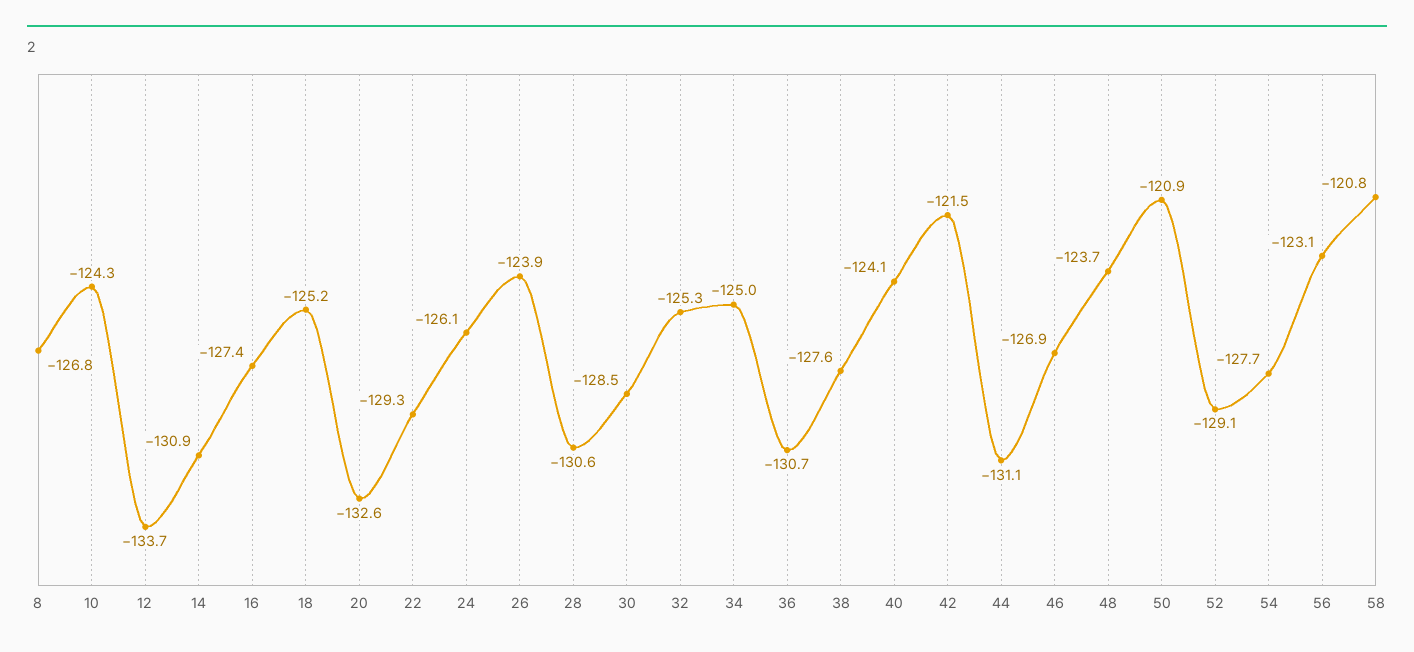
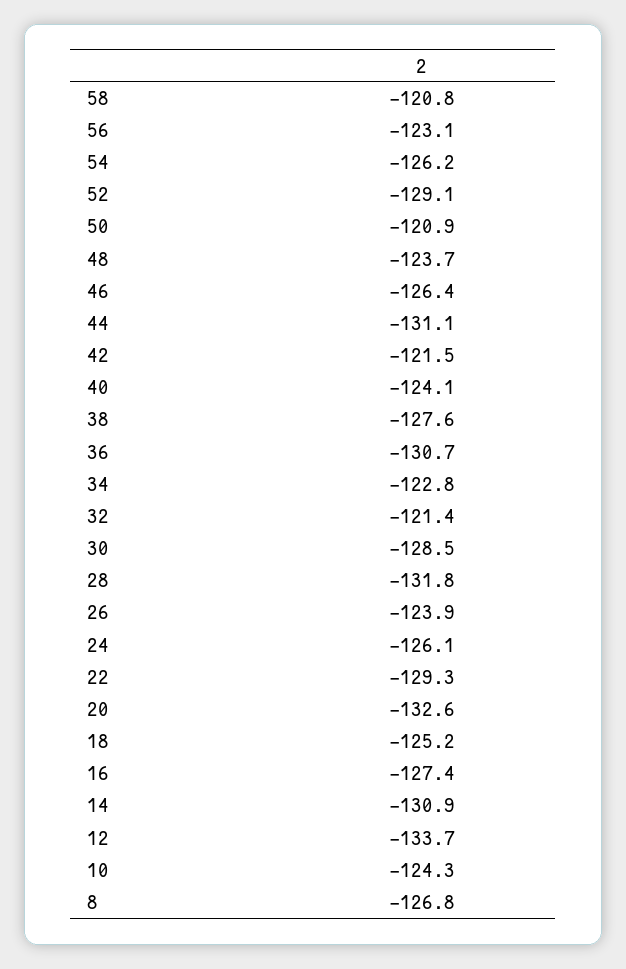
  {
    "8": -126.8,
    "10": -124.3,
    "12": -133.7,
    "14": -130.9,
    "16": -127.4,
    "18": -125.2,
    "20": -132.6,
    "22": -129.3,
    "24": -126.1,
    "26": -123.9,
-   "28": -130.6,
+   "28": -131.8,
    "30": -128.5,
-   "32": -125.3,
+   "32": -121.4,
-   "34": -125,
+   "34": -122.8,
    "36": -130.7,
    "38": -127.6,
    "40": -124.1,
    "42": -121.5,
    "44": -131.1,
-   "46": -126.9,
+   "46": -126.4,
    "48": -123.7,
    "50": -120.9,
    "52": -129.1,
-   "54": -127.7,
+   "54": -126.2,
    "56": -123.1,
    "58": -120.8
  }

